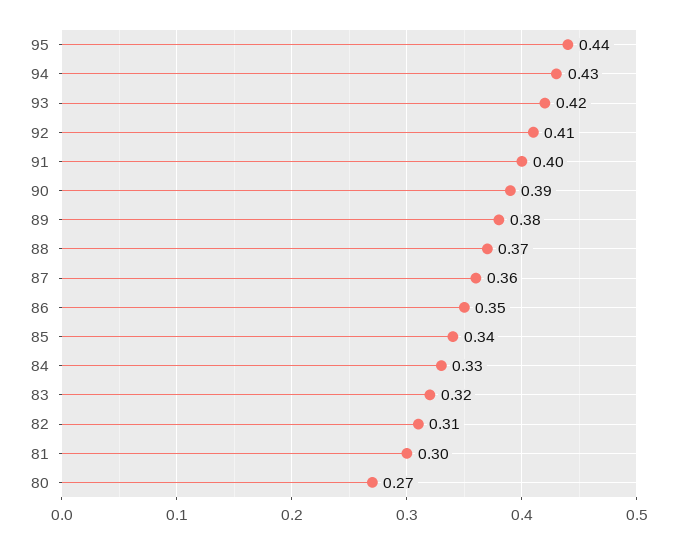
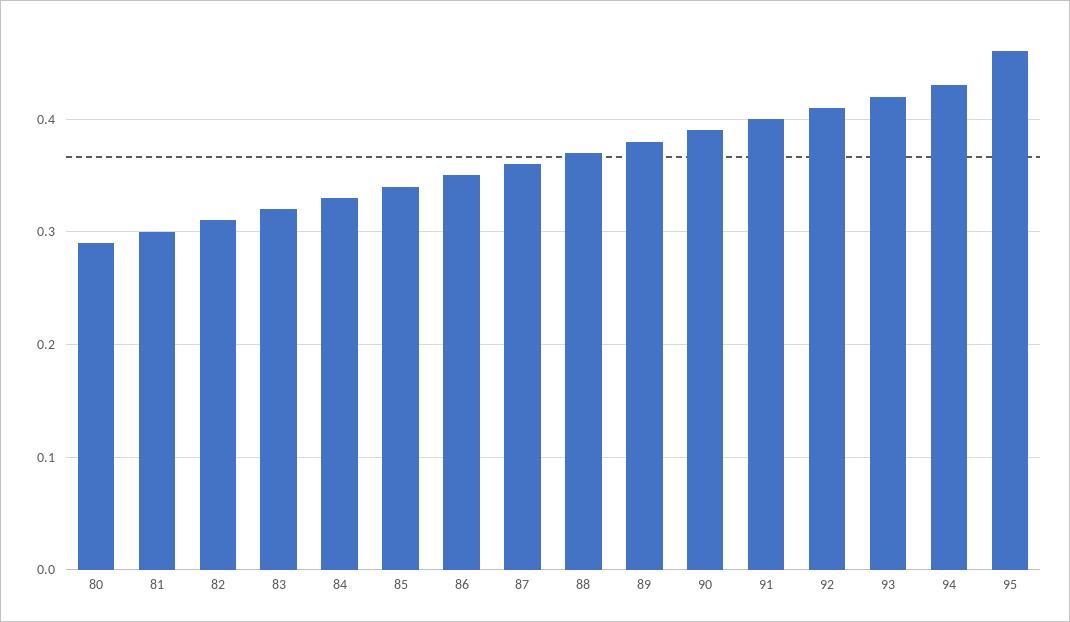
  {
-   "95": 0.44,
+   "95": 0.46,
    "94": 0.43,
    "93": 0.42,
    "92": 0.41,
    "91": 0.4,
    "90": 0.39,
    "89": 0.38,
    "88": 0.37,
    "87": 0.36,
    "86": 0.35,
    "85": 0.34,
    "84": 0.33,
    "83": 0.32,
    "82": 0.31,
    "81": 0.3,
-   "80": 0.27
+   "80": 0.29
  }

